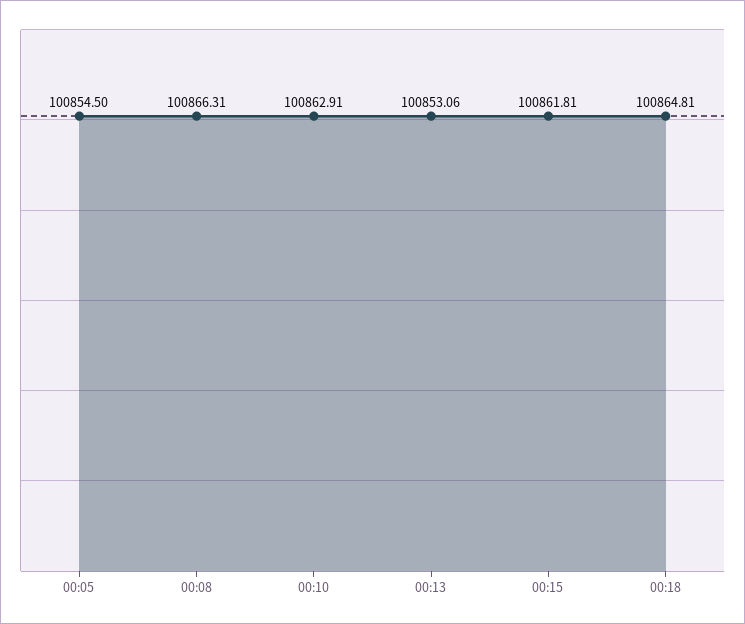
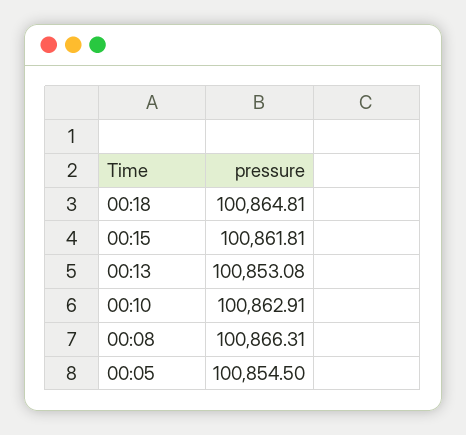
  {
    "00:05": 100854.5,
    "00:08": 100866.31,
    "00:10": 100862.91,
-   "00:13": 100853.06,
+   "00:13": 100853.08,
    "00:15": 100861.81,
    "00:18": 100864.81
  }

